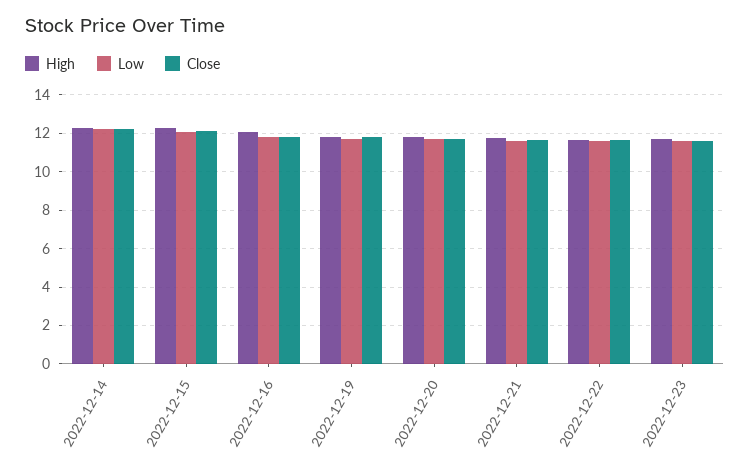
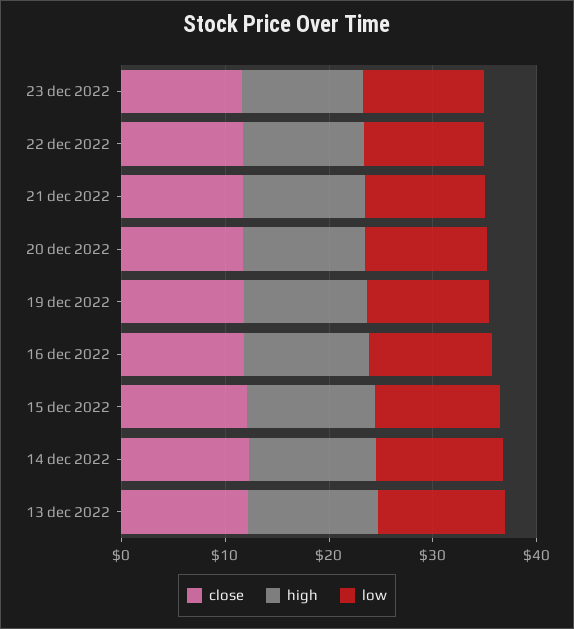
  {
    "High": {
      "2022-12-14": 12.5,
      "2022-12-15": 12.5,
      "2022-12-16": 12,
      "2022-12-19": 12,
      "2022-12-20": 12,
      "2022-12-21": 12,
      "2022-12-22": 11.5,
-     "2022-12-23": 11.5
+     "2022-12-23": 11.5,
+     "13 dec 2022": 12
    },
    "Low": {
      "2022-12-14": 12,
      "2022-12-15": 12,
      "2022-12-16": 12,
      "2022-12-19": 11.5,
      "2022-12-20": 11.5,
      "2022-12-21": 11.5,
      "2022-12-22": 11.5,
-     "2022-12-23": 11.5
+     "2022-12-23": 11.5,
+     "13 dec 2022": 12
    },
    "Close": {
      "2022-12-14": 12.5,
      "2022-12-15": 12,
      "2022-12-16": 12,
      "2022-12-19": 12,
      "2022-12-20": 11.5,
      "2022-12-21": 11.5,
      "2022-12-22": 11.5,
-     "2022-12-23": 11.5
+     "2022-12-23": 11.5,
+     "13 dec 2022": 12
    }
  }

